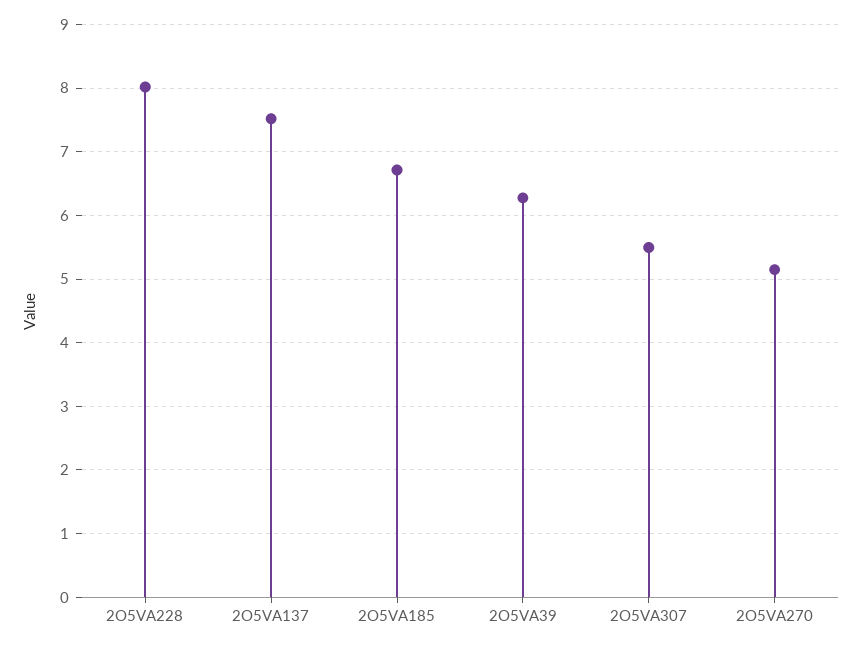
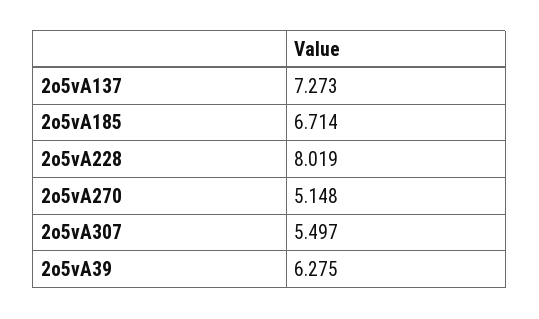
  {
    "2O5VA228": 8.019,
-   "2O5VA137": 7.5,
+   "2O5VA137": 7.273,
    "2O5VA185": 6.714,
    "2O5VA39": 6.275,
    "2O5VA307": 5.497,
    "2O5VA270": 5.148
  }

